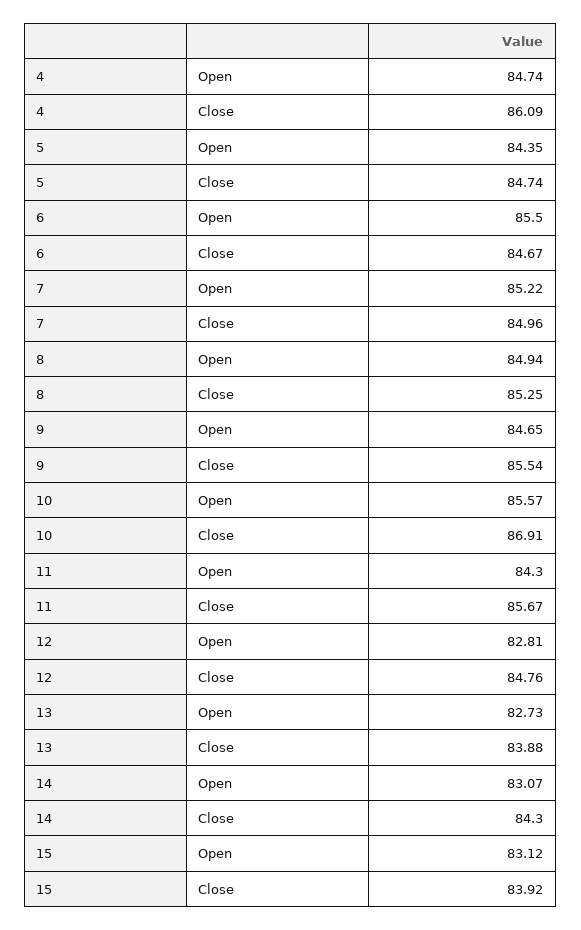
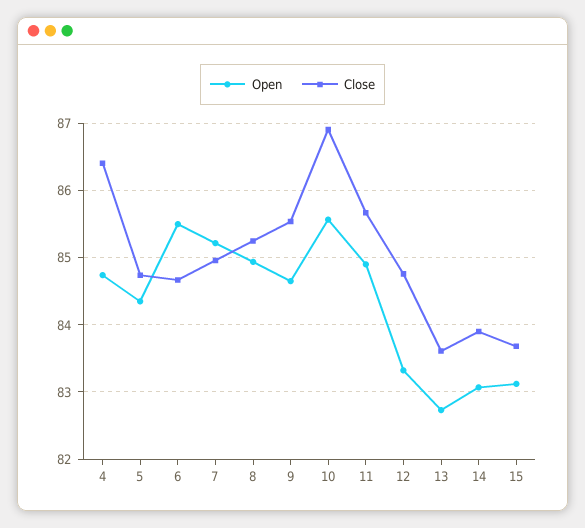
  {
    "Open": {
      "4": 84.74,
      "5": 84.35,
      "6": 85.5,
      "7": 85.22,
      "8": 84.94,
      "9": 84.65,
      "10": 85.57,
-     "11": 84.3,
+     "11": 84.9,
-     "12": 82.81,
+     "12": 83.3,
      "13": 82.73,
      "14": 83.07,
      "15": 83.12
    },
    "Close": {
-     "4": 86.09,
+     "4": 86.4,
      "5": 84.74,
      "6": 84.67,
      "7": 84.96,
      "8": 85.25,
      "9": 85.54,
      "10": 86.91,
      "11": 85.67,
      "12": 84.76,
-     "13": 83.88,
+     "13": 83.6,
-     "14": 84.3,
+     "14": 83.9,
-     "15": 83.92
+     "15": 83.7
    }
  }

